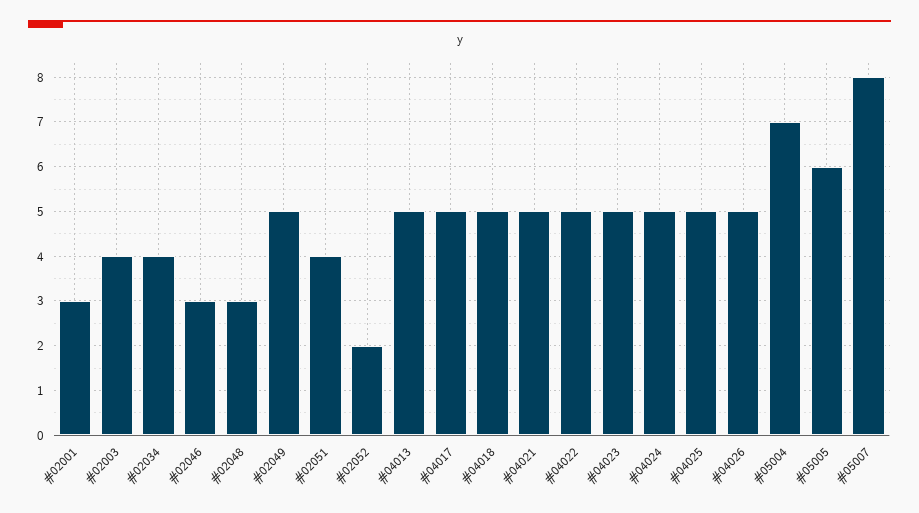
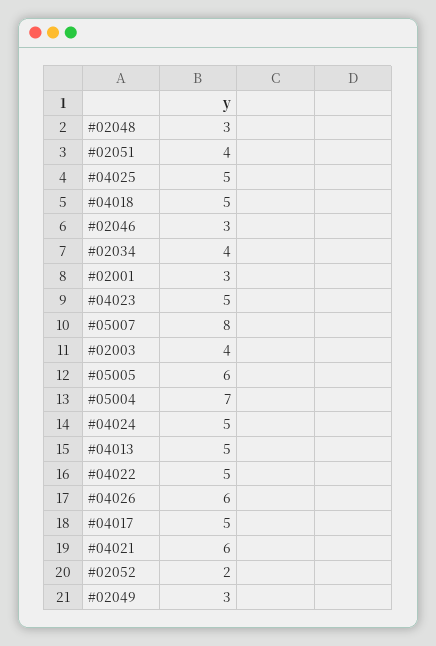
  {
    "#02001": 3,
    "#02003": 4,
    "#02034": 4,
    "#02046": 3,
    "#02048": 3,
-   "#02049": 5,
+   "#02049": 3,
    "#02051": 4,
    "#02052": 2,
    "#04013": 5,
    "#04017": 5,
    "#04018": 5,
-   "#04021": 5,
+   "#04021": 6,
    "#04022": 5,
    "#04023": 5,
    "#04024": 5,
    "#04025": 5,
-   "#04026": 5,
+   "#04026": 6,
    "#05004": 7,
    "#05005": 6,
    "#05007": 8
  }

